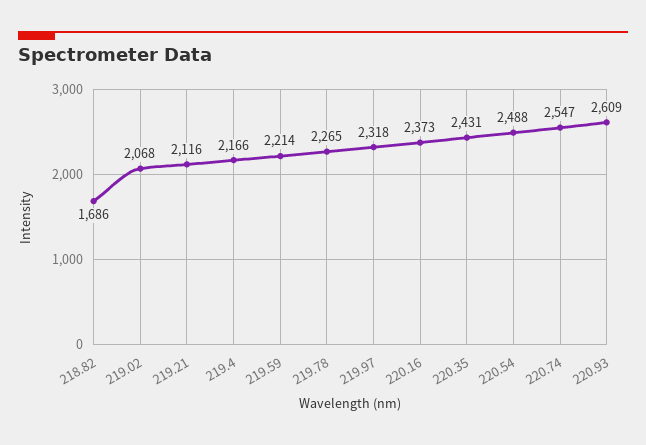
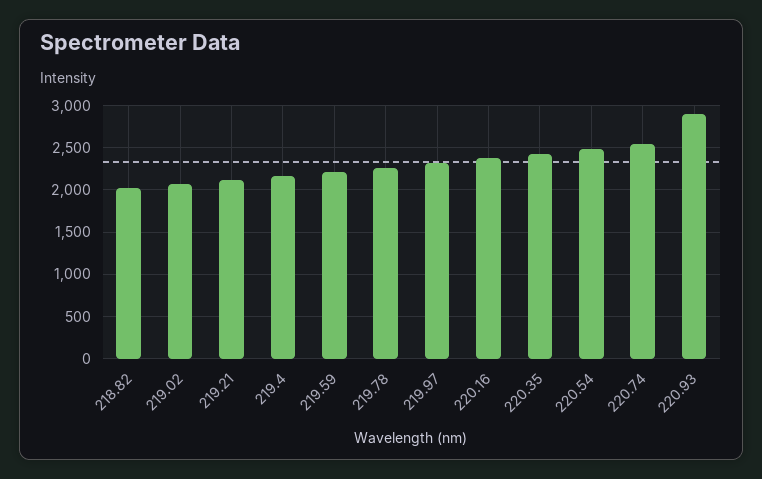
  {
-   "218.82": 1686,
+   "218.82": 2000,
    "219.02": 2068,
    "219.21": 2116,
    "219.4": 2166,
    "219.59": 2214,
    "219.78": 2265,
    "219.97": 2318,
    "220.16": 2373,
    "220.35": 2431,
    "220.54": 2488,
    "220.74": 2547,
-   "220.93": 2609
+   "220.93": 2900
  }

